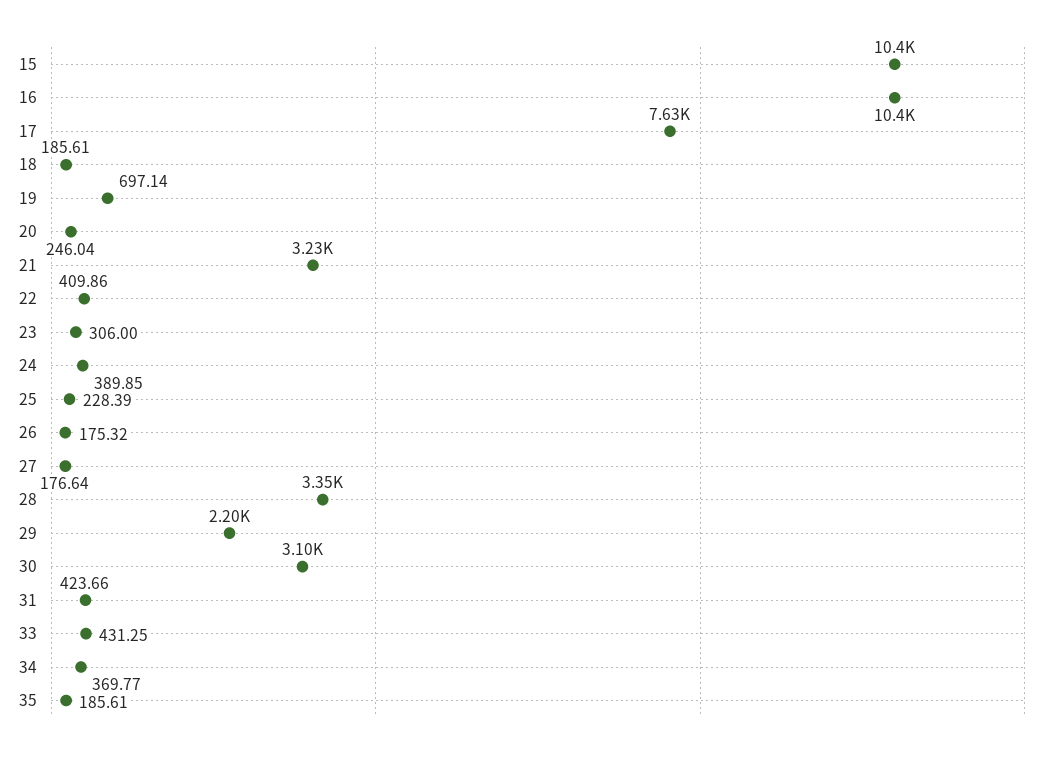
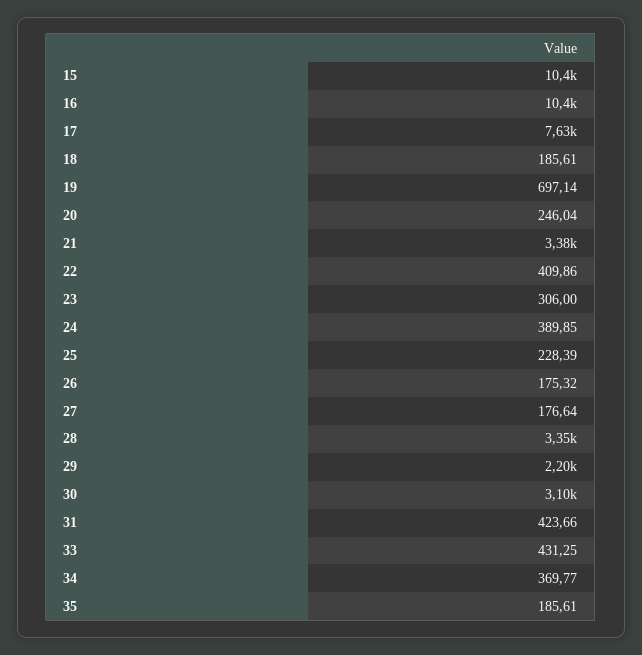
  {
    "15": 10400,
    "16": 10400,
    "17": 7630,
    "18": 185.61,
    "19": 697.14,
    "20": 246.04,
-   "21": 3230,
+   "21": 3380,
    "22": 409.86,
    "23": 306,
    "24": 389.85,
    "25": 228.39,
    "26": 175.32,
    "27": 176.64,
    "28": 3350,
    "29": 2200,
    "30": 3100,
    "31": 423.66,
    "33": 431.25,
    "34": 369.77,
    "35": 185.61
  }

